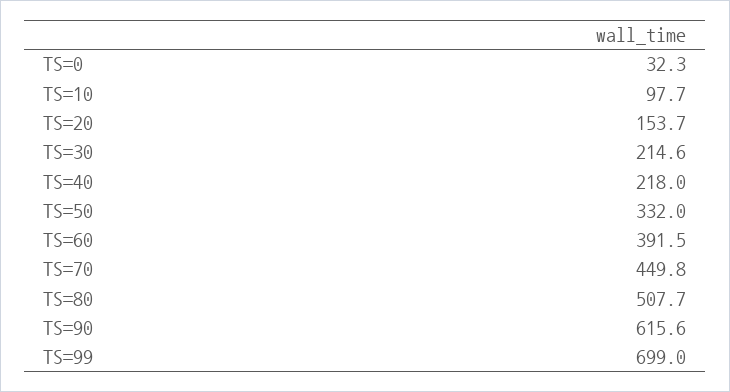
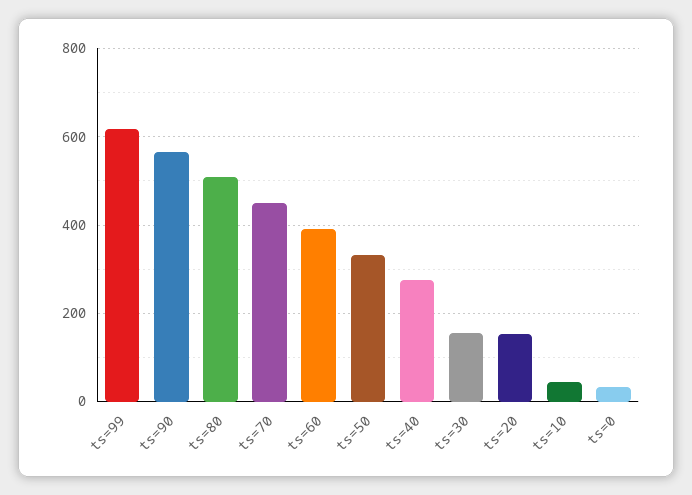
  {
    "TS=0": 32.3,
-   "TS=10": 97.7,
+   "TS=10": 40,
    "TS=20": 153.7,
-   "TS=30": 214.6,
+   "TS=30": 160,
-   "TS=40": 218,
+   "TS=40": 280,
    "TS=50": 332,
    "TS=60": 391.5,
    "TS=70": 449.8,
    "TS=80": 507.7,
-   "TS=90": 615.6,
+   "TS=90": 560,
-   "TS=99": 699
+   "TS=99": 620
  }

